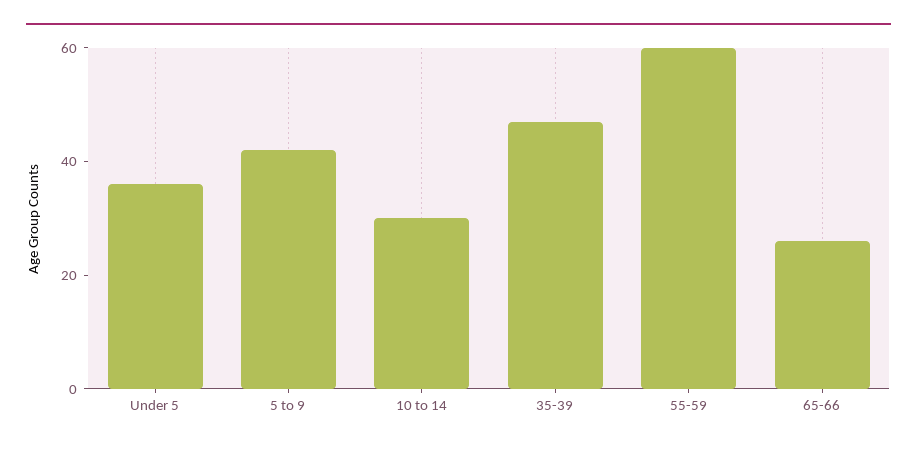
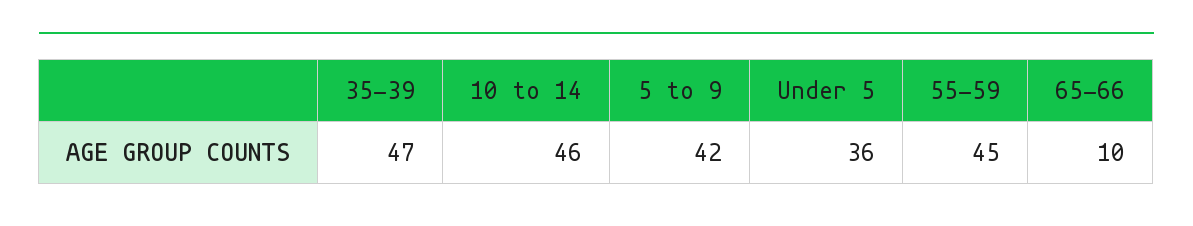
  {
    "Under 5": 36,
    "5 to 9": 42,
-   "10 to 14": 30,
+   "10 to 14": 46,
    "35-39": 47,
-   "55-59": 60,
+   "55-59": 45,
-   "65-66": 25
+   "65-66": 10
  }

